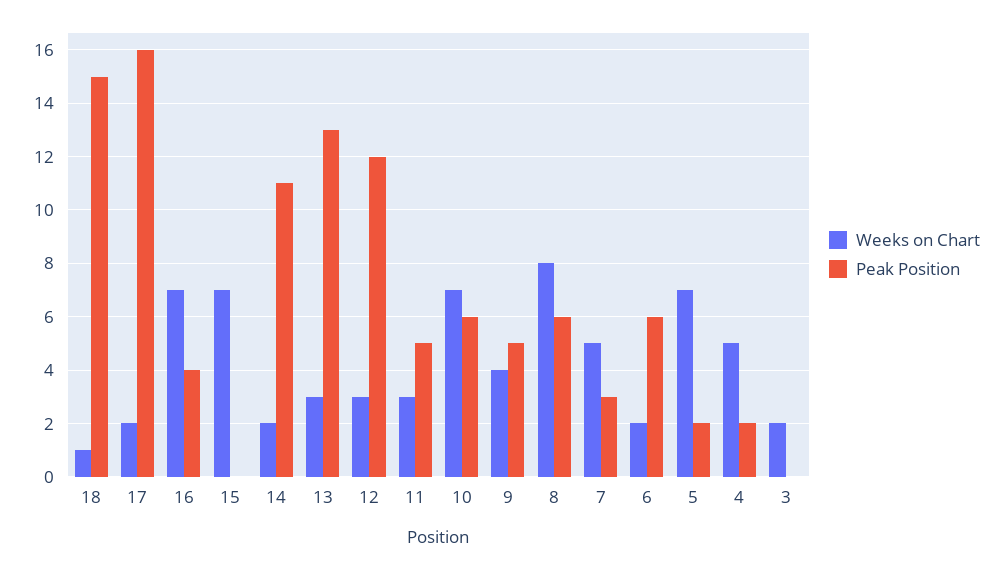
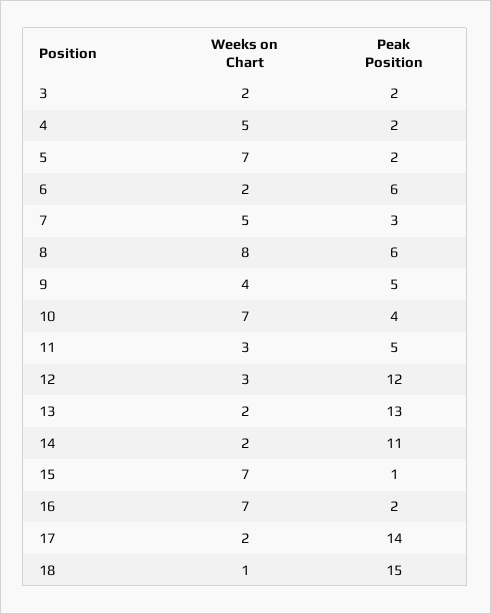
  {
    "Weeks on Chart": {
      "18": 1,
      "17": 2,
      "16": 7,
      "15": 7,
      "14": 2,
-     "13": 3,
+     "13": 2,
      "12": 3,
      "11": 3,
      "10": 7,
      "9": 4,
      "8": 8,
      "7": 5,
      "6": 2,
      "5": 7,
      "4": 5,
      "3": 2
    },
    "Peak Position": {
      "18": 15,
-     "17": 16,
+     "17": 14,
-     "16": 4,
+     "16": 2,
-     "15": 0,
+     "15": 1,
      "14": 11,
      "13": 13,
      "12": 12,
      "11": 5,
-     "10": 6,
+     "10": 4,
      "9": 5,
      "8": 6,
      "7": 3,
      "6": 6,
      "5": 2,
      "4": 2,
-     "3": 0
+     "3": 2
    }
  }

